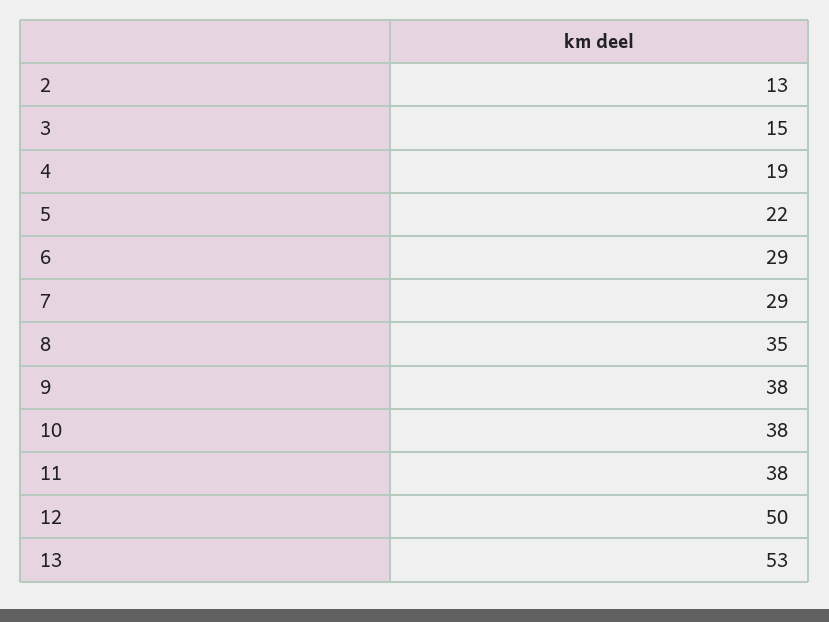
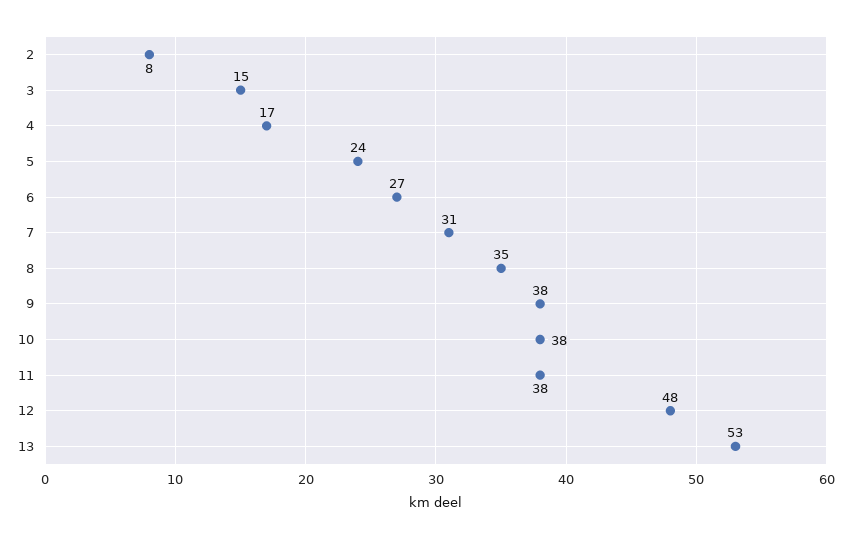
  {
-   "2": 13,
+   "2": 8,
    "3": 15,
-   "4": 19,
+   "4": 17,
-   "5": 22,
+   "5": 24,
-   "6": 29,
+   "6": 27,
-   "7": 29,
+   "7": 31,
    "8": 35,
    "9": 38,
    "10": 38,
    "11": 38,
-   "12": 50,
+   "12": 48,
    "13": 53
  }

